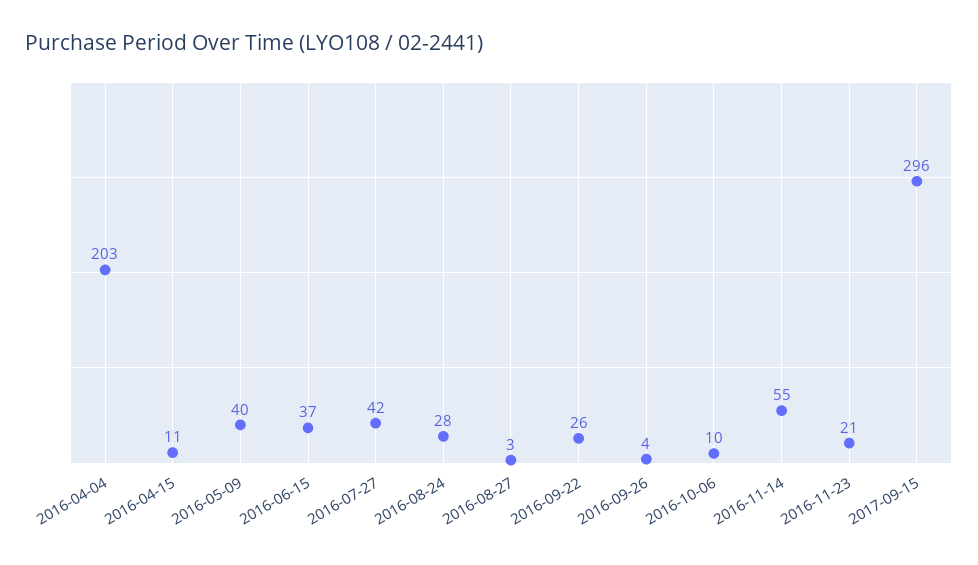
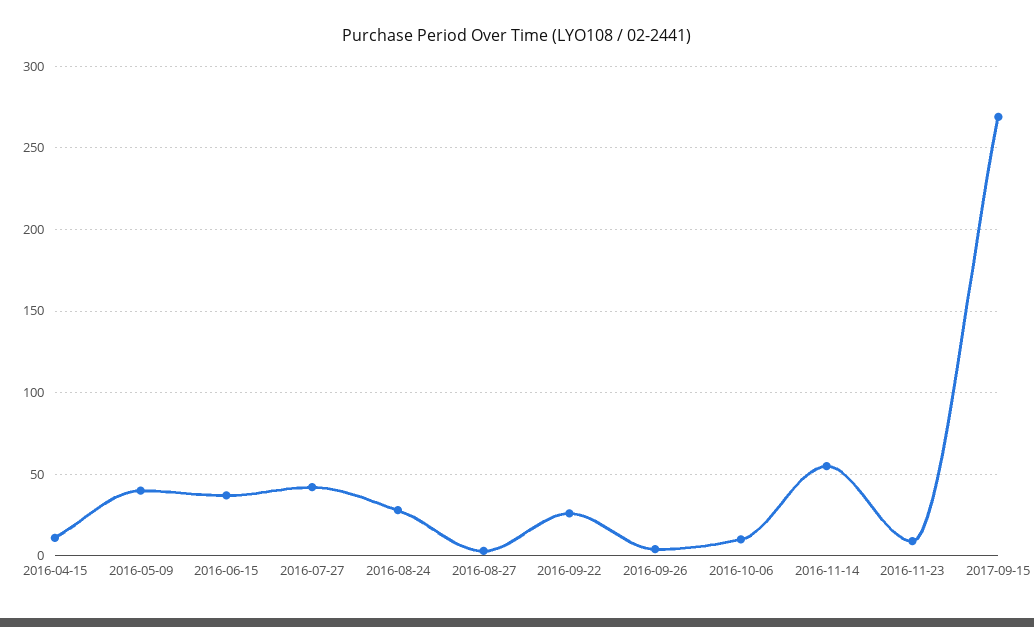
  {
-   "2016-04-04": 203,
    "2016-04-15": 11,
    "2016-05-09": 40,
    "2016-06-15": 37,
    "2016-07-27": 42,
    "2016-08-24": 28,
    "2016-08-27": 3,
    "2016-09-22": 26,
    "2016-09-26": 4,
    "2016-10-06": 10,
    "2016-11-14": 55,
-   "2016-11-23": 21,
+   "2016-11-23": 10,
-   "2017-09-15": 296
+   "2017-09-15": 270
  }

